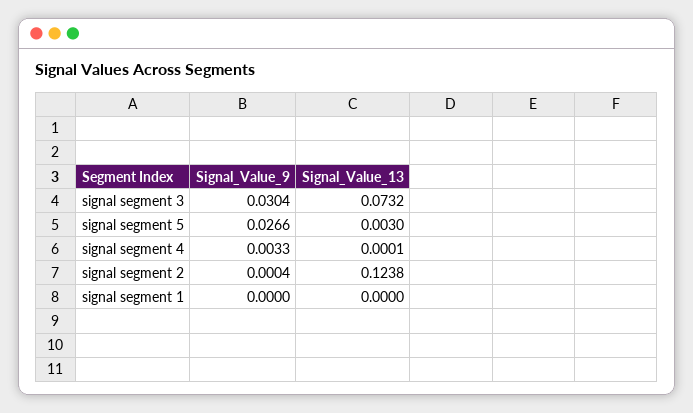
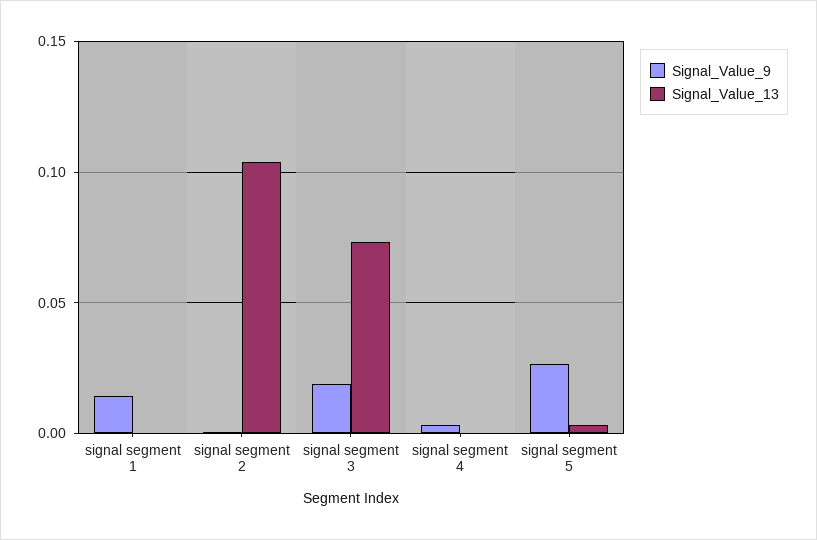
  {
    "Signal_Value_9": {
-     "signal segment 3": 0.0304,
+     "signal segment 3": 0.02,
      "signal segment 5": 0.0266,
      "signal segment 4": 0.0033,
      "signal segment 2": 0.0004,
-     "signal segment 1": 0
+     "signal segment 1": 0.015
    },
    "Signal_Value_13": {
      "signal segment 3": 0.0732,
      "signal segment 5": 0.003,
      "signal segment 4": 0.0001,
-     "signal segment 2": 0.1238,
+     "signal segment 2": 0.105,
      "signal segment 1": 0
    }
  }

